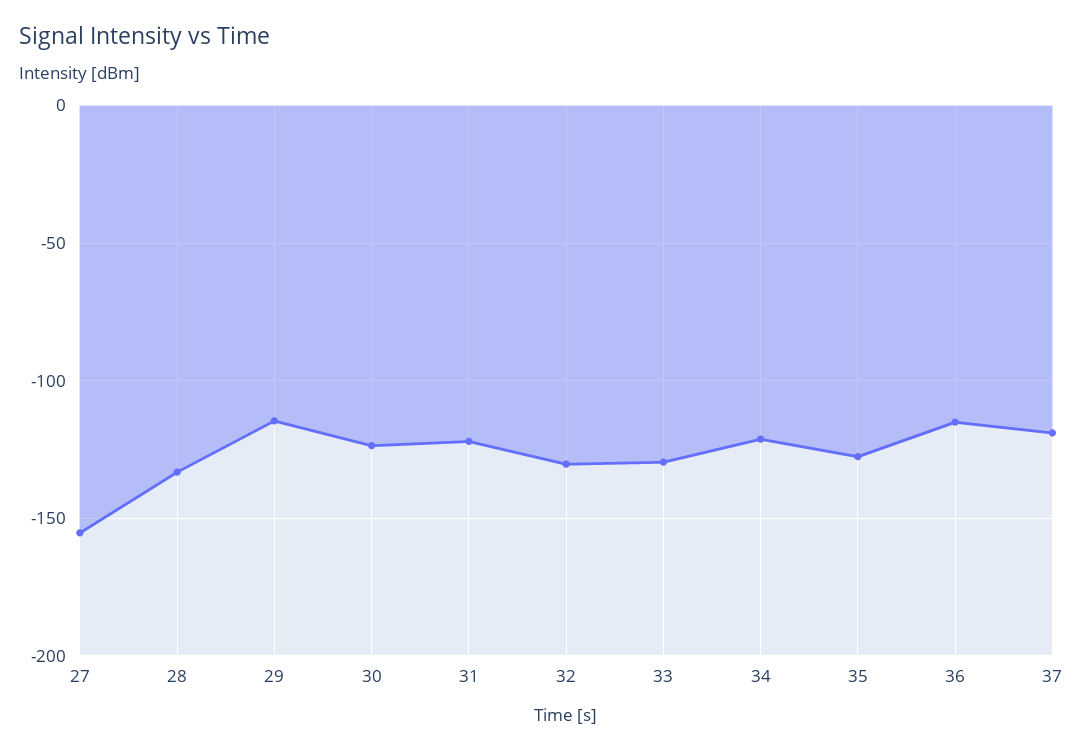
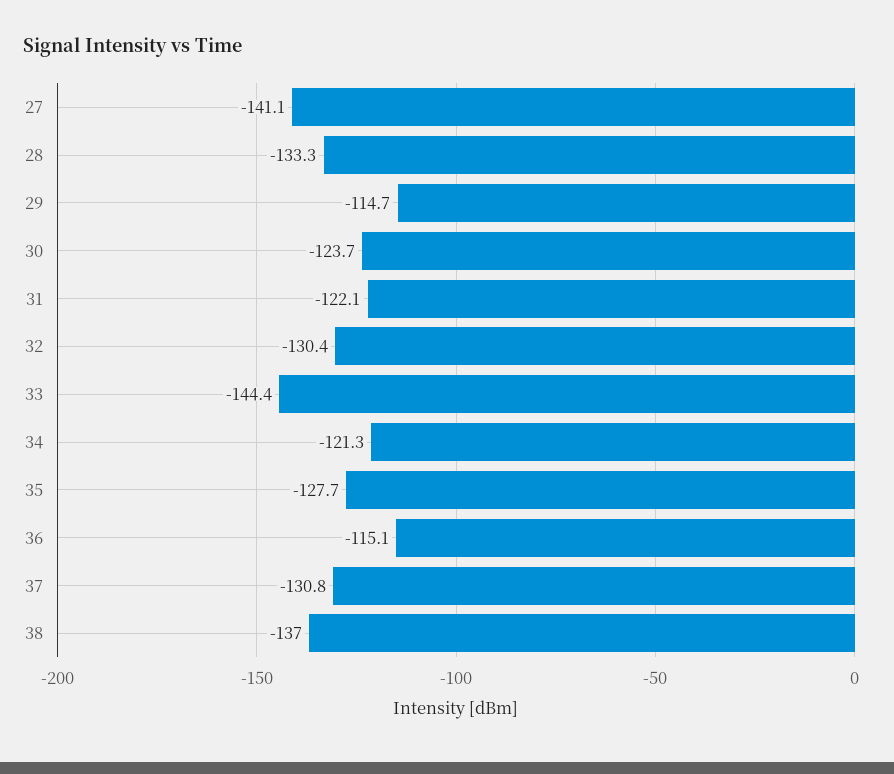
  {
-   "27": -155,
+   "27": -141.1,
    "28": -133.3,
    "29": -114.7,
    "30": -123.7,
    "31": -122.1,
    "32": -130.4,
-   "33": -130,
+   "33": -144.4,
    "34": -121.3,
    "35": -127.7,
    "36": -115.1,
-   "37": -120
+   "37": -130.8,
+   "38": -137
  }

